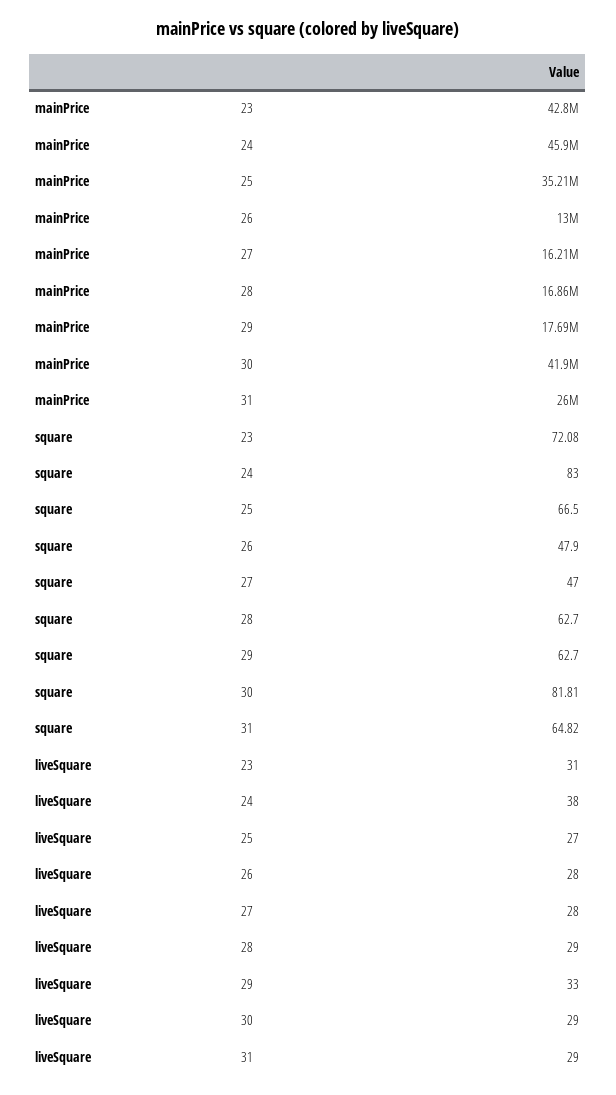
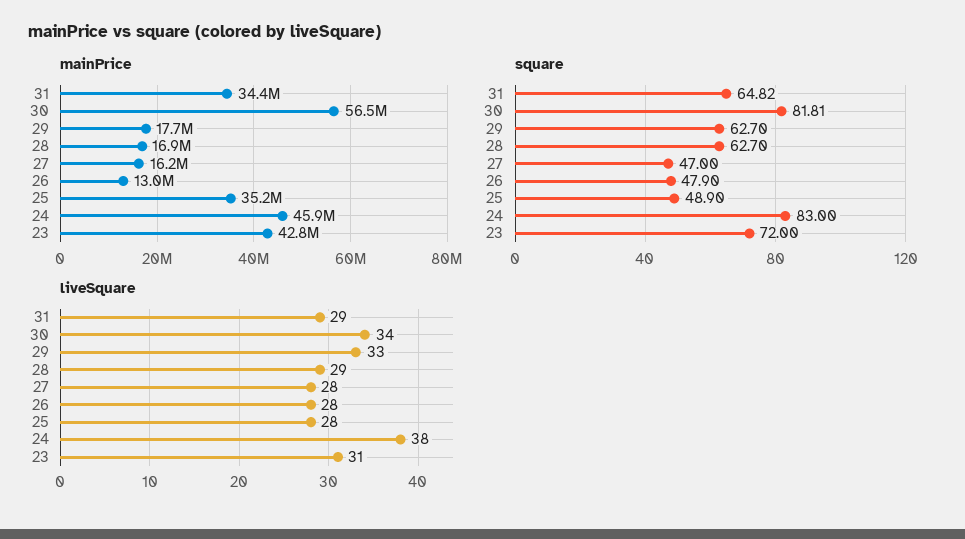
  {
    "mainPrice": {
      "23": 42800000,
      "24": 45900000,
      "25": 35210000,
      "26": 13000000,
      "27": 16210000,
      "28": 16860000,
      "29": 17690000,
-     "30": 41900000,
+     "30": 56500000,
-     "31": 26000000
+     "31": 34400000
    },
    "square": {
-     "23": 72.08,
+     "23": 72,
      "24": 83,
-     "25": 66.5,
+     "25": 48.9,
      "26": 47.9,
      "27": 47,
      "28": 62.7,
      "29": 62.7,
      "30": 81.81,
      "31": 64.82
    },
    "liveSquare": {
      "23": 31,
      "24": 38,
-     "25": 27,
+     "25": 28,
      "26": 28,
      "27": 28,
      "28": 29,
      "29": 33,
-     "30": 29,
+     "30": 34,
      "31": 29
    }
  }

